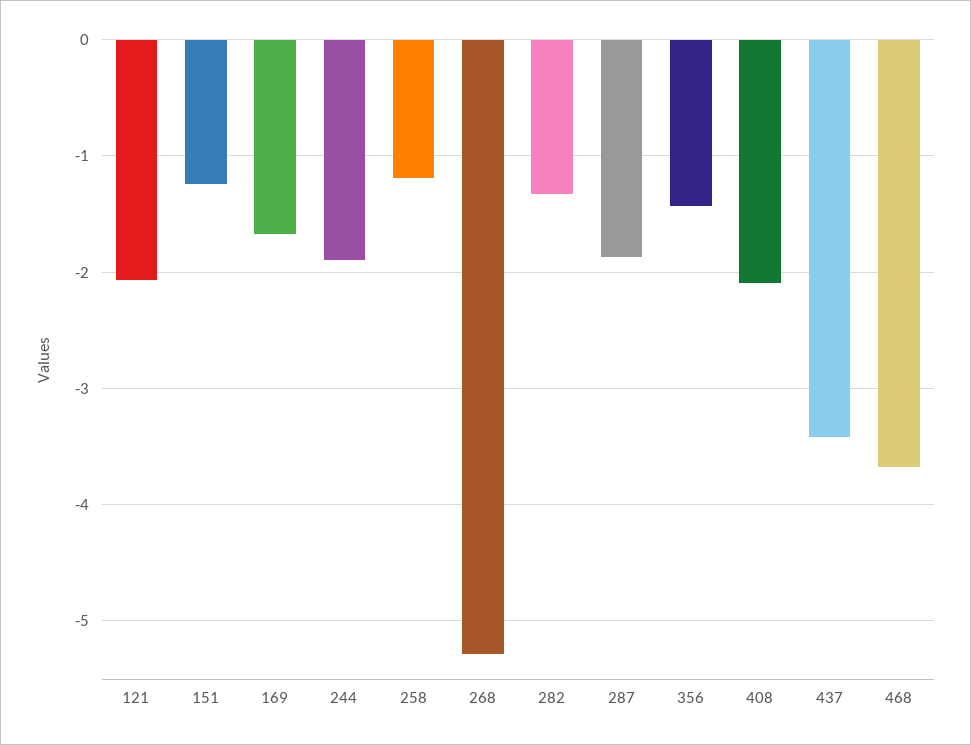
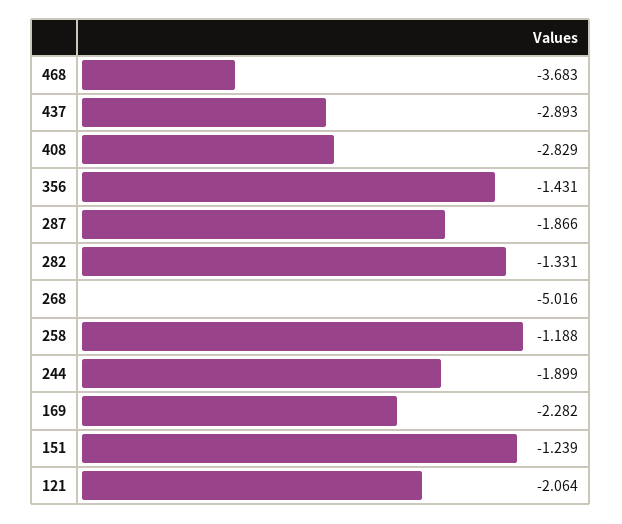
  {
    "121": -2.064,
    "151": -1.239,
-   "169": -1.7,
+   "169": -2.282,
    "244": -1.899,
    "258": -1.188,
-   "268": -5.3,
+   "268": -5.016,
    "282": -1.331,
    "287": -1.866,
    "356": -1.431,
-   "408": -2.1,
+   "408": -2.829,
-   "437": -3.4,
+   "437": -2.893,
    "468": -3.683
  }

